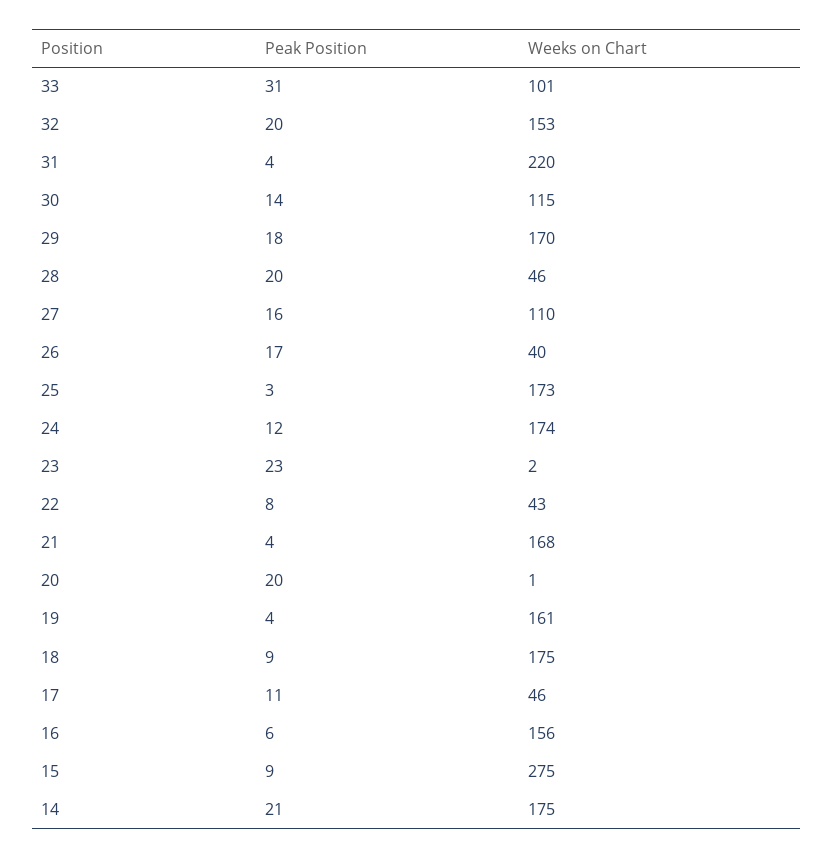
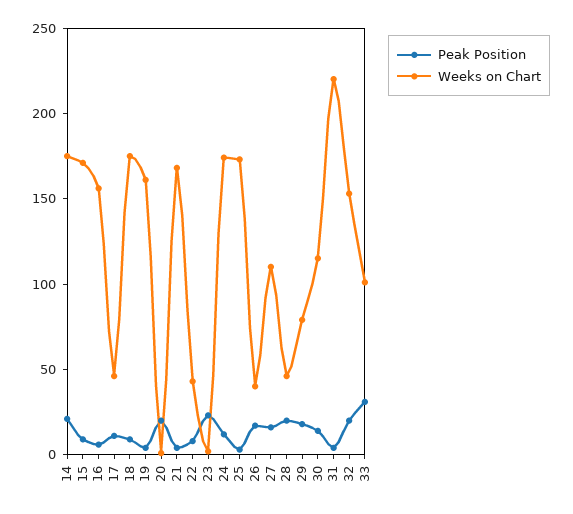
  {
    "Peak Position": {
      "33": 31,
      "32": 20,
      "31": 4,
      "30": 14,
      "29": 18,
      "28": 20,
      "27": 16,
      "26": 17,
      "25": 3,
      "24": 12,
      "23": 23,
      "22": 8,
      "21": 4,
      "20": 20,
      "19": 4,
      "18": 9,
      "17": 11,
      "16": 6,
      "15": 9,
      "14": 21
    },
    "Weeks on Chart": {
      "33": 101,
      "32": 153,
      "31": 220,
      "30": 115,
-     "29": 170,
+     "29": 80,
      "28": 46,
      "27": 110,
      "26": 40,
      "25": 173,
      "24": 174,
      "23": 2,
      "22": 43,
      "21": 168,
      "20": 1,
      "19": 161,
      "18": 175,
      "17": 46,
      "16": 156,
-     "15": 275,
+     "15": 170,
      "14": 175
    }
  }

